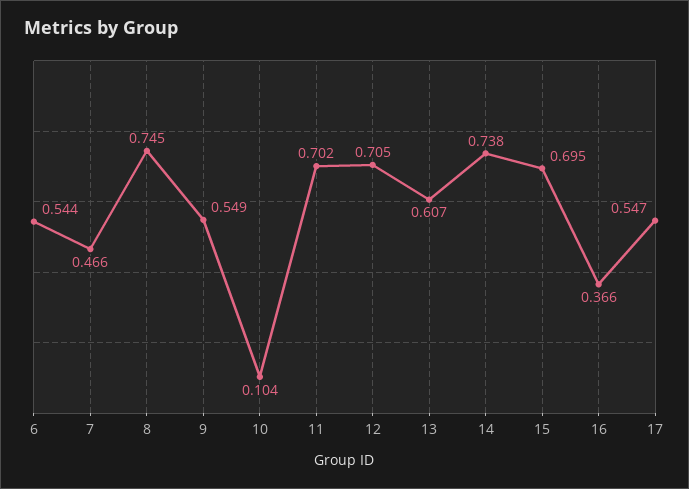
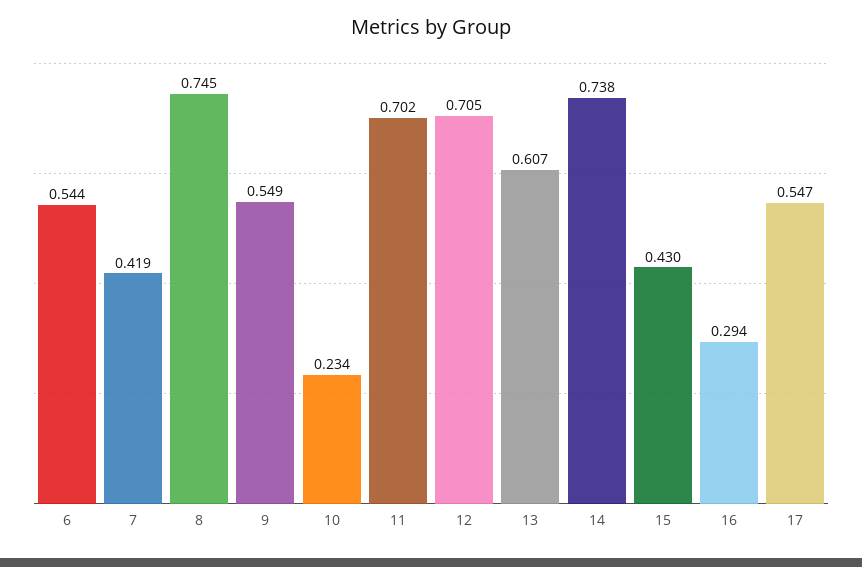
  {
    "6": 0.544,
-   "7": 0.466,
+   "7": 0.419,
    "8": 0.745,
    "9": 0.549,
-   "10": 0.104,
+   "10": 0.234,
    "11": 0.702,
    "12": 0.705,
    "13": 0.607,
    "14": 0.738,
-   "15": 0.695,
+   "15": 0.43,
-   "16": 0.366,
+   "16": 0.294,
    "17": 0.547
  }

